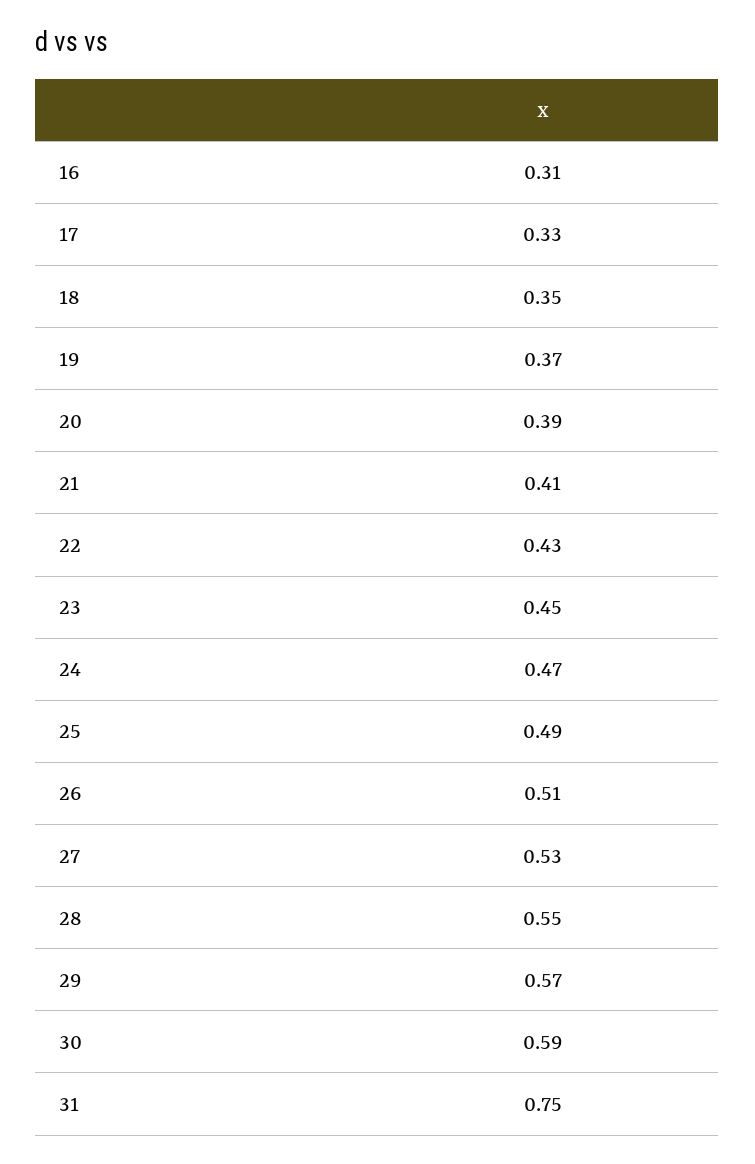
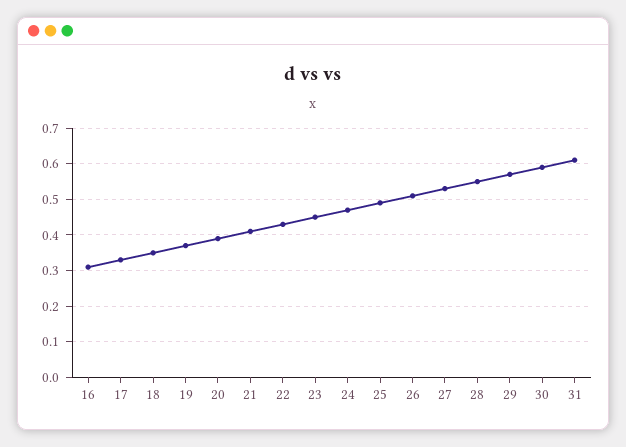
  {
    "16": 0.31,
    "17": 0.33,
    "18": 0.35,
    "19": 0.37,
    "20": 0.39,
    "21": 0.41,
    "22": 0.43,
    "23": 0.45,
    "24": 0.47,
    "25": 0.49,
    "26": 0.51,
    "27": 0.53,
    "28": 0.55,
    "29": 0.57,
    "30": 0.59,
-   "31": 0.75
+   "31": 0.6
  }

